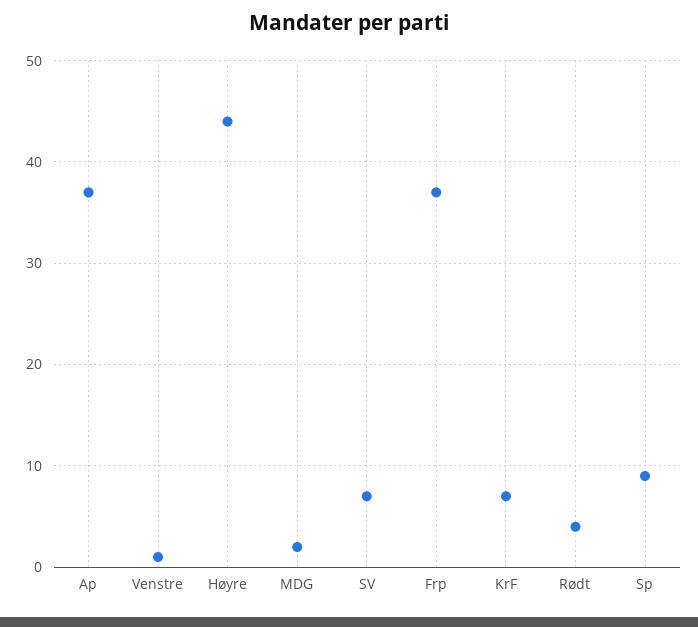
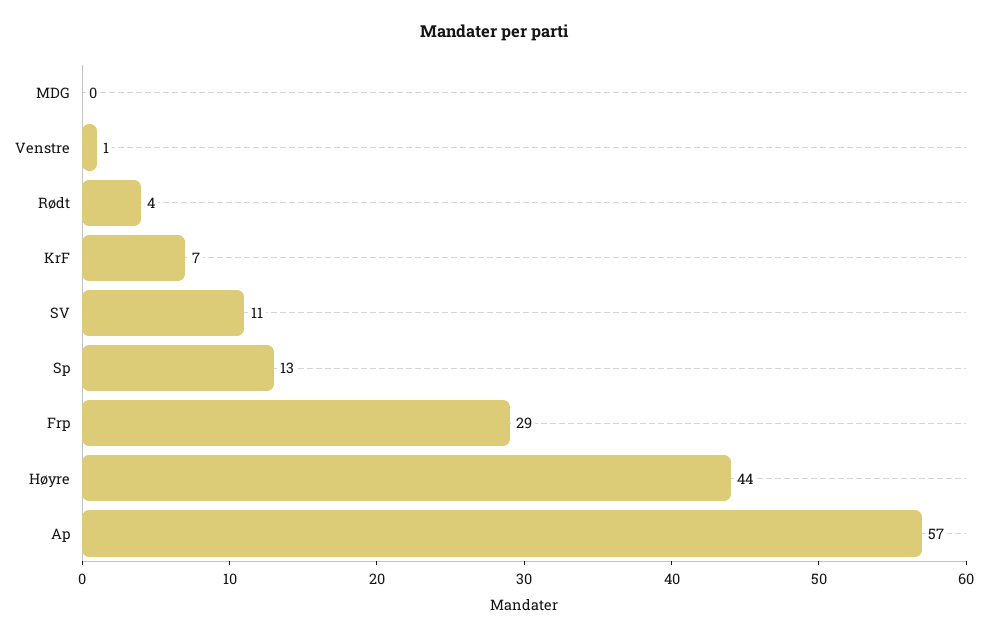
  {
-   "Ap": 37,
+   "Ap": 57,
    "Venstre": 1,
    "Høyre": 44,
-   "MDG": 2,
+   "MDG": 0,
-   "SV": 7,
+   "SV": 11,
-   "Frp": 37,
+   "Frp": 29,
    "KrF": 7,
    "Rødt": 4,
-   "Sp": 9
+   "Sp": 13
  }

